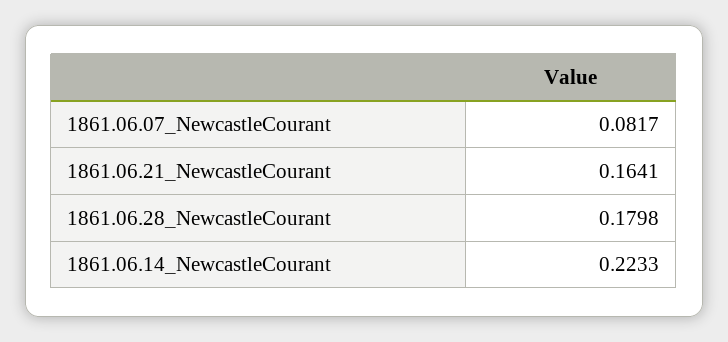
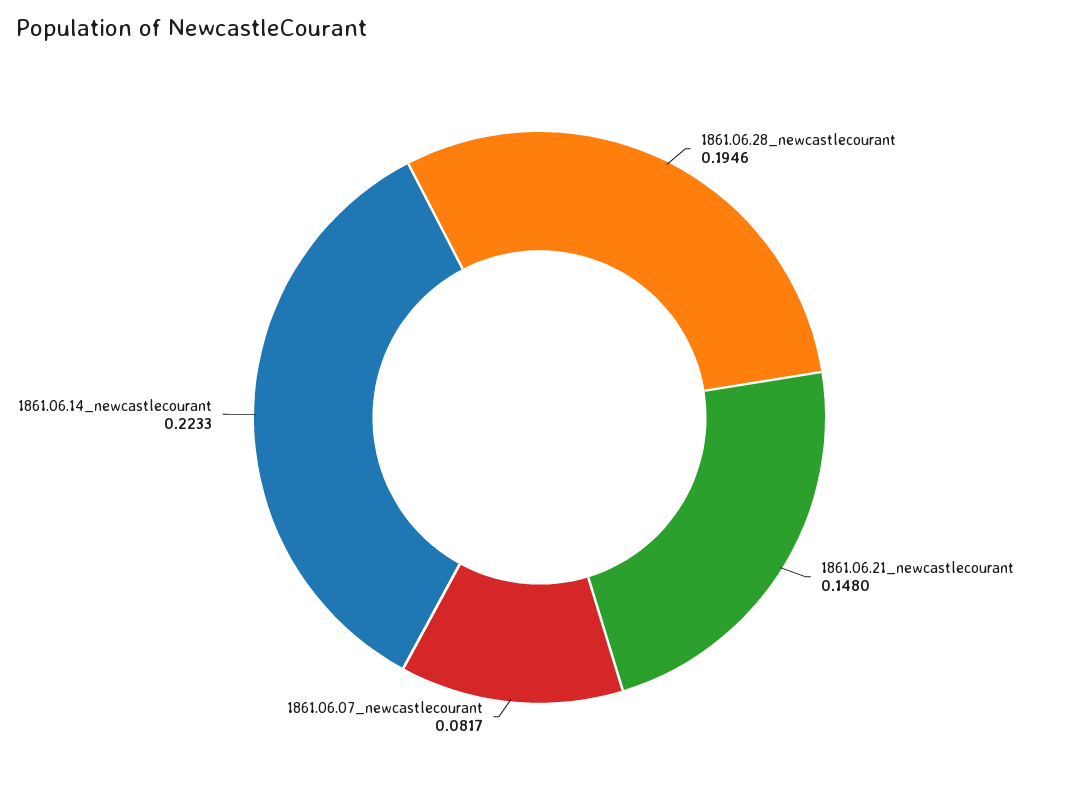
  {
    "1861.06.07_NewcastleCourant": 0.0817,
-   "1861.06.21_NewcastleCourant": 0.1641,
+   "1861.06.21_NewcastleCourant": 0.148,
-   "1861.06.28_NewcastleCourant": 0.1798,
+   "1861.06.28_NewcastleCourant": 0.1946,
    "1861.06.14_NewcastleCourant": 0.2233
  }

